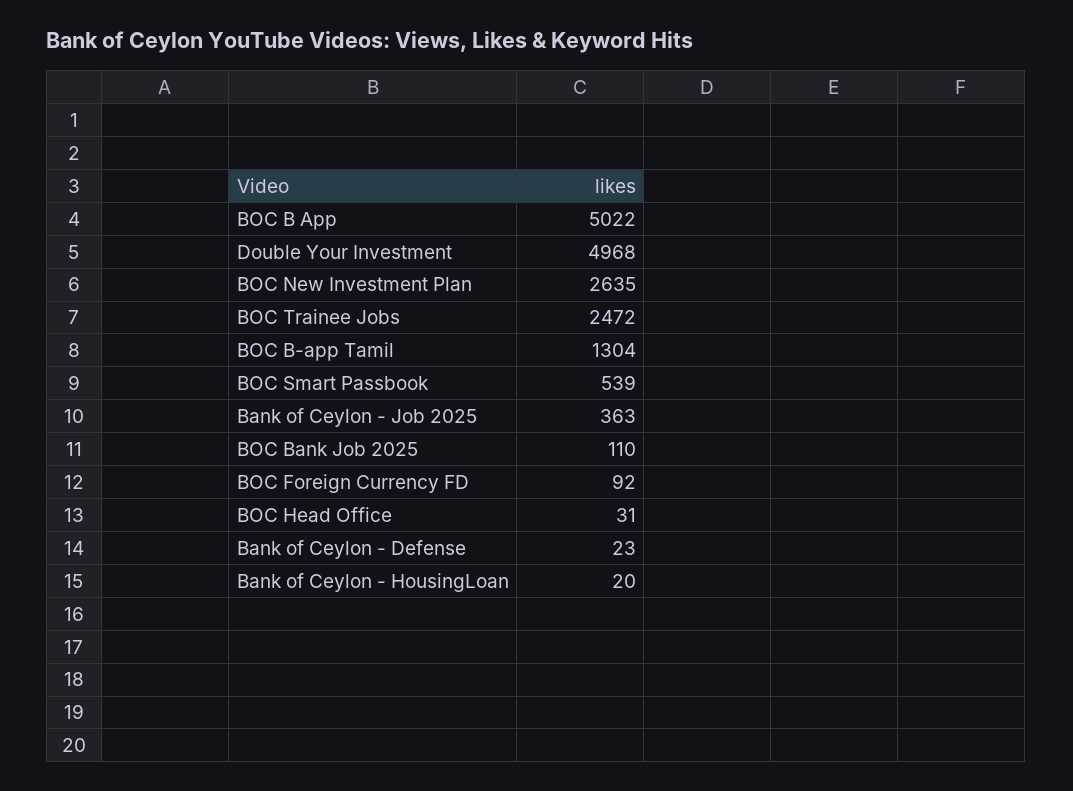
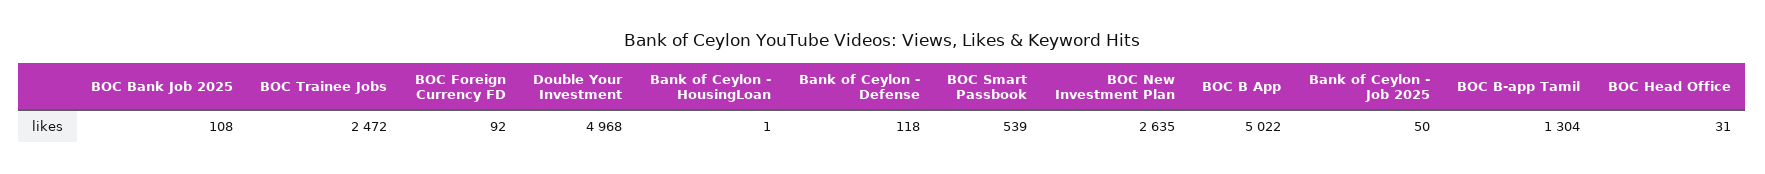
  {
    "BOC B App": 5022,
    "Double Your Investment": 4968,
    "BOC New Investment Plan": 2635,
    "BOC Trainee Jobs": 2472,
    "BOC B-app Tamil": 1304,
    "BOC Smart Passbook": 539,
-   "Bank of Ceylon - Job 2025": 363,
+   "Bank of Ceylon - Job 2025": 50,
-   "BOC Bank Job 2025": 110,
+   "BOC Bank Job 2025": 108,
    "BOC Foreign Currency FD": 92,
    "BOC Head Office": 31,
-   "Bank of Ceylon - Defense": 23,
+   "Bank of Ceylon - Defense": 118,
-   "Bank of Ceylon - HousingLoan": 20
+   "Bank of Ceylon - HousingLoan": 1
  }

